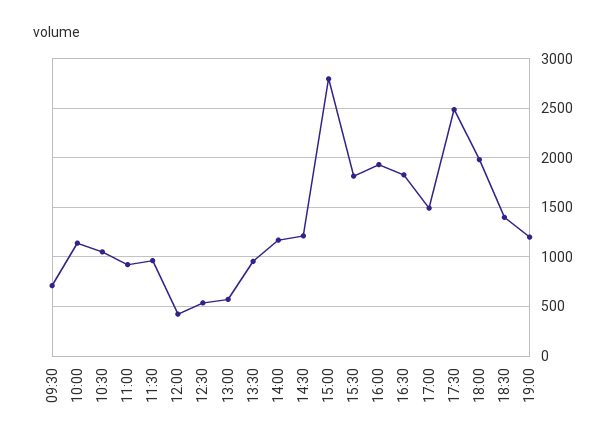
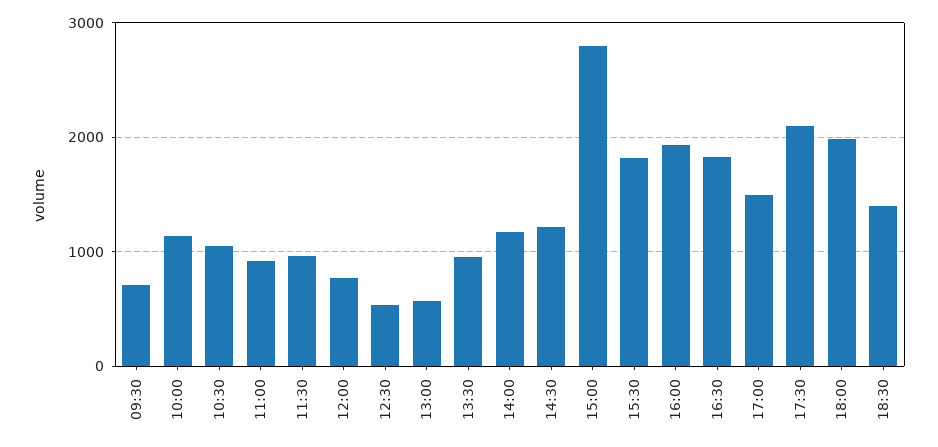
  {
    "09:30": 700,
    "10:00": 1100,
    "10:30": 1100,
    "11:00": 900,
    "11:30": 1000,
-   "12:00": 400,
+   "12:00": 800,
    "12:30": 500,
    "13:00": 600,
    "13:30": 1000,
    "14:00": 1200,
    "14:30": 1200,
    "15:00": 2800,
    "15:30": 1800,
    "16:00": 1900,
    "16:30": 1800,
    "17:00": 1500,
-   "17:30": 2500,
+   "17:30": 2100,
    "18:00": 2000,
-   "18:30": 1400,
+   "18:30": 1400
-   "19:00": 1200
  }

